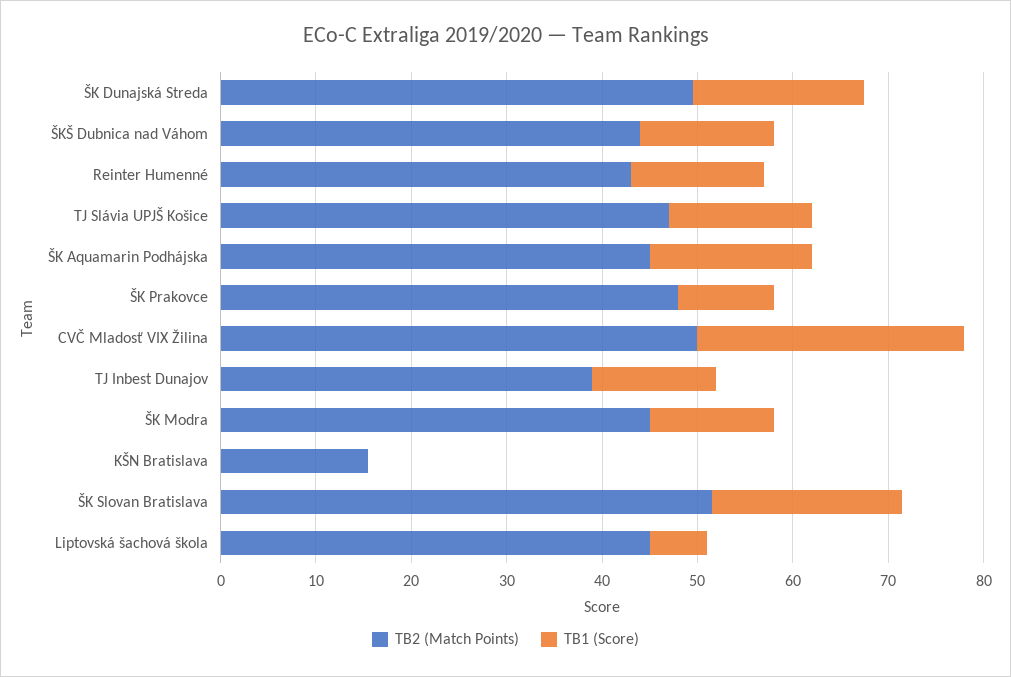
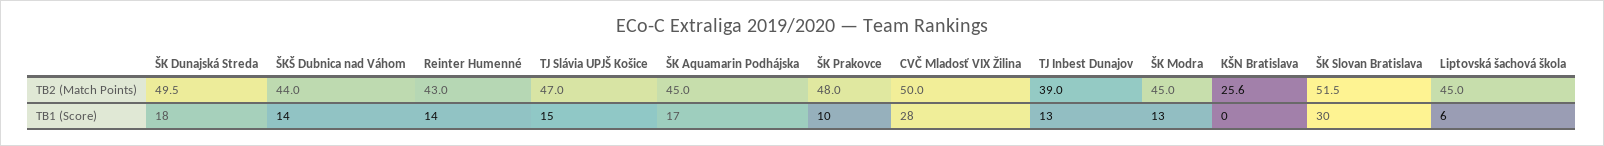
  {
    "TB2 (Match Points)": {
      "ŠK Dunajská Streda": 49.5,
      "ŠKŠ Dubnica nad Váhom": 44,
      "Reinter Humenné": 43,
      "TJ Slávia UPJŠ Košice": 47,
      "ŠK Aquamarin Podhájska": 45,
      "ŠK Prakovce": 48,
      "CVČ Mladosť VIX Žilina": 50,
      "TJ Inbest Dunajov": 39,
      "ŠK Modra": 45,
-     "KŠN Bratislava": 16,
+     "KŠN Bratislava": 25.6,
      "ŠK Slovan Bratislava": 51.5,
      "Liptovská šachová škola": 45
    },
    "TB1 (Score)": {
      "ŠK Dunajská Streda": 18,
      "ŠKŠ Dubnica nad Váhom": 14,
      "Reinter Humenné": 14,
      "TJ Slávia UPJŠ Košice": 15,
      "ŠK Aquamarin Podhájska": 17,
      "ŠK Prakovce": 10,
      "CVČ Mladosť VIX Žilina": 28,
      "TJ Inbest Dunajov": 13,
      "ŠK Modra": 13,
      "KŠN Bratislava": 0,
-     "ŠK Slovan Bratislava": 20,
+     "ŠK Slovan Bratislava": 30,
      "Liptovská šachová škola": 6
    }
  }

